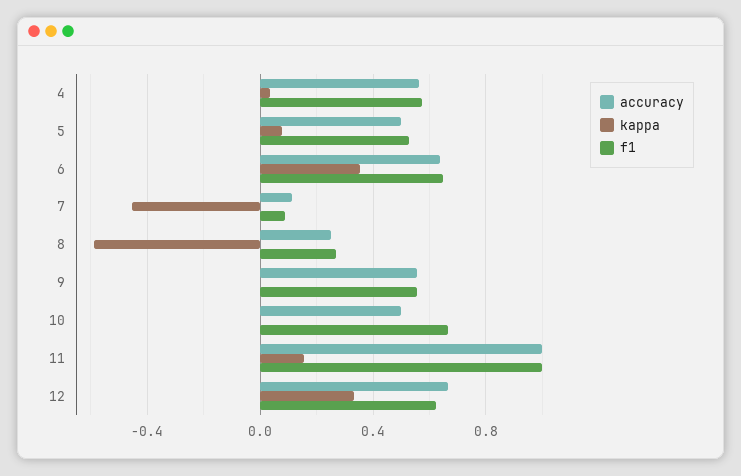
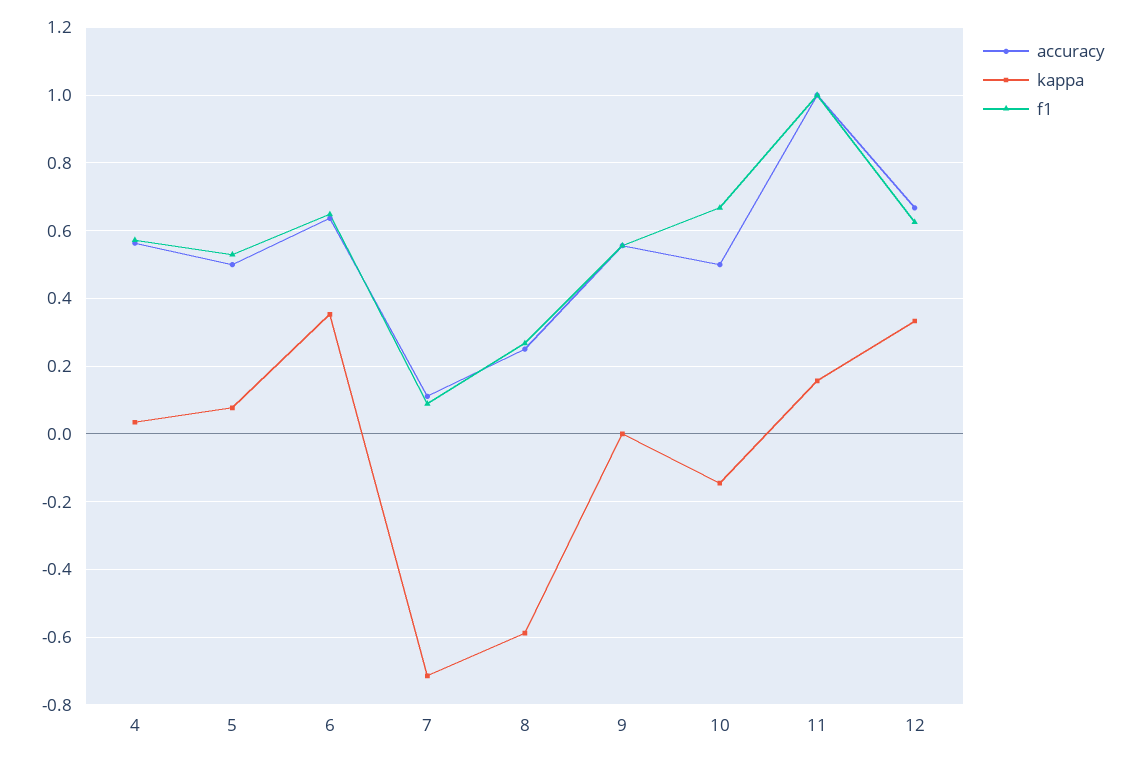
  {
    "accuracy": {
      "4": 0.56,
      "5": 0.5,
      "6": 0.64,
      "7": 0.12,
      "8": 0.26,
      "9": 0.56,
      "10": 0.5,
      "11": 1,
      "12": 0.66
    },
    "kappa": {
      "4": 0.04,
      "5": 0.08,
      "6": 0.36,
-     "7": -0.45,
+     "7": -0.72,
      "8": -0.58,
      "9": 0,
-     "10": 0,
+     "10": -0.14,
      "11": 0.16,
      "12": 0.34
    },
    "f1": {
      "4": 0.58,
      "5": 0.52,
      "6": 0.64,
      "7": 0.08,
      "8": 0.26,
      "9": 0.56,
      "10": 0.66,
      "11": 1,
      "12": 0.62
    }
  }

